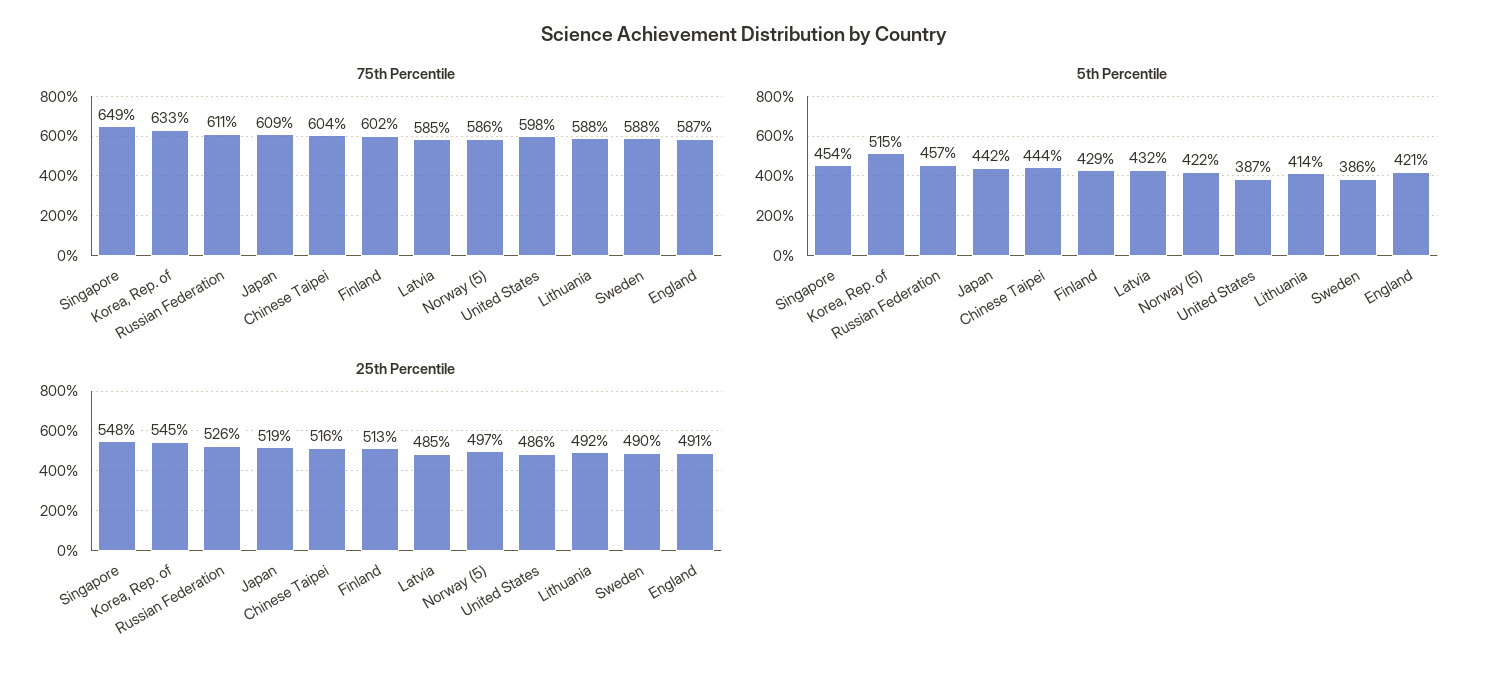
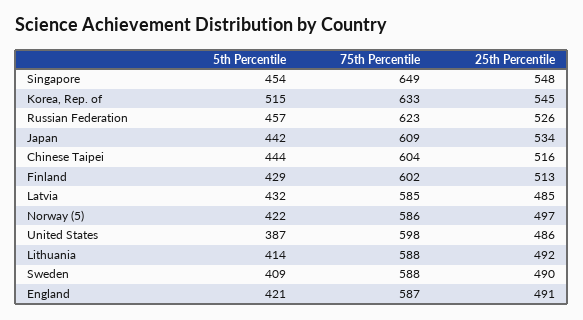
  {
    "75th Percentile": {
      "Singapore": 649,
      "Korea, Rep. of": 633,
-     "Russian Federation": 611,
+     "Russian Federation": 623,
      "Japan": 609,
      "Chinese Taipei": 604,
      "Finland": 602,
      "Latvia": 585,
      "Norway (5)": 586,
      "United States": 598,
      "Lithuania": 588,
      "Sweden": 588,
      "England": 587
    },
    "5th Percentile": {
      "Singapore": 454,
      "Korea, Rep. of": 515,
      "Russian Federation": 457,
      "Japan": 442,
      "Chinese Taipei": 444,
      "Finland": 429,
      "Latvia": 432,
      "Norway (5)": 422,
      "United States": 387,
      "Lithuania": 414,
-     "Sweden": 386,
+     "Sweden": 409,
      "England": 421
    },
    "25th Percentile": {
      "Singapore": 548,
      "Korea, Rep. of": 545,
      "Russian Federation": 526,
-     "Japan": 519,
+     "Japan": 534,
      "Chinese Taipei": 516,
      "Finland": 513,
      "Latvia": 485,
      "Norway (5)": 497,
      "United States": 486,
      "Lithuania": 492,
      "Sweden": 490,
      "England": 491
    }
  }

